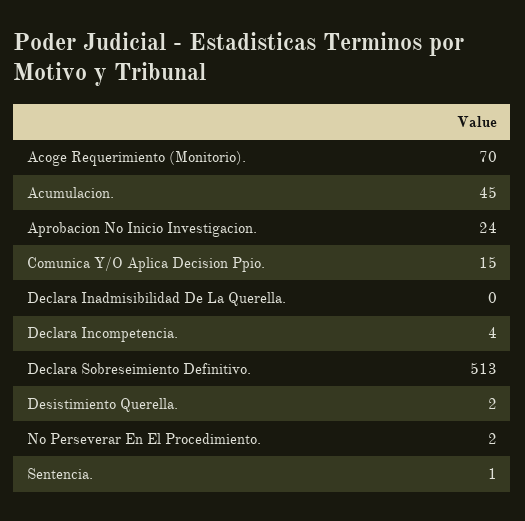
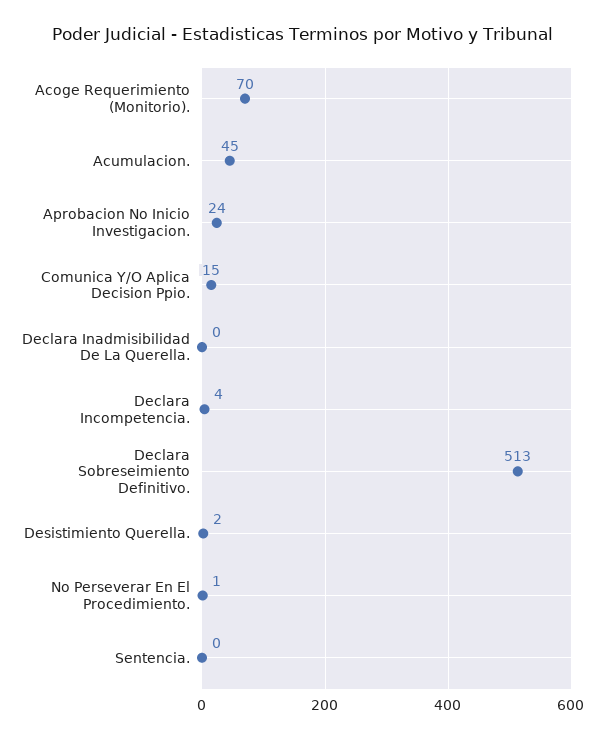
  {
    "Acoge Requerimiento (Monitorio).": 70,
    "Acumulacion.": 45,
    "Aprobacion No Inicio Investigacion.": 24,
    "Comunica Y/O Aplica Decision Ppio.": 15,
    "Declara Inadmisibilidad De La Querella.": 0,
    "Declara Incompetencia.": 4,
    "Declara Sobreseimiento Definitivo.": 513,
    "Desistimiento Querella.": 2,
-   "No Perseverar En El Procedimiento.": 2,
+   "No Perseverar En El Procedimiento.": 1,
-   "Sentencia.": 1
+   "Sentencia.": 0
  }

